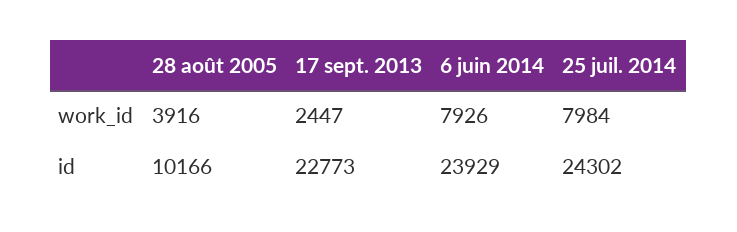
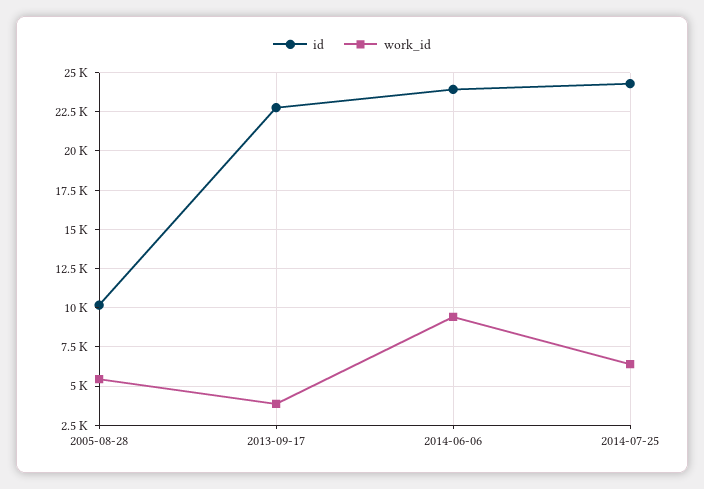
  {
    "work_id": {
-     "28 août 2005": 3916,
+     "28 août 2005": 5500,
-     "17 sept. 2013": 2447,
+     "17 sept. 2013": 4000,
-     "6 juin 2014": 7926,
+     "6 juin 2014": 9500,
-     "25 juil. 2014": 7984
+     "25 juil. 2014": 6500
    },
    "id": {
      "28 août 2005": 10166,
      "17 sept. 2013": 22773,
      "6 juin 2014": 23929,
      "25 juil. 2014": 24302
    }
  }

